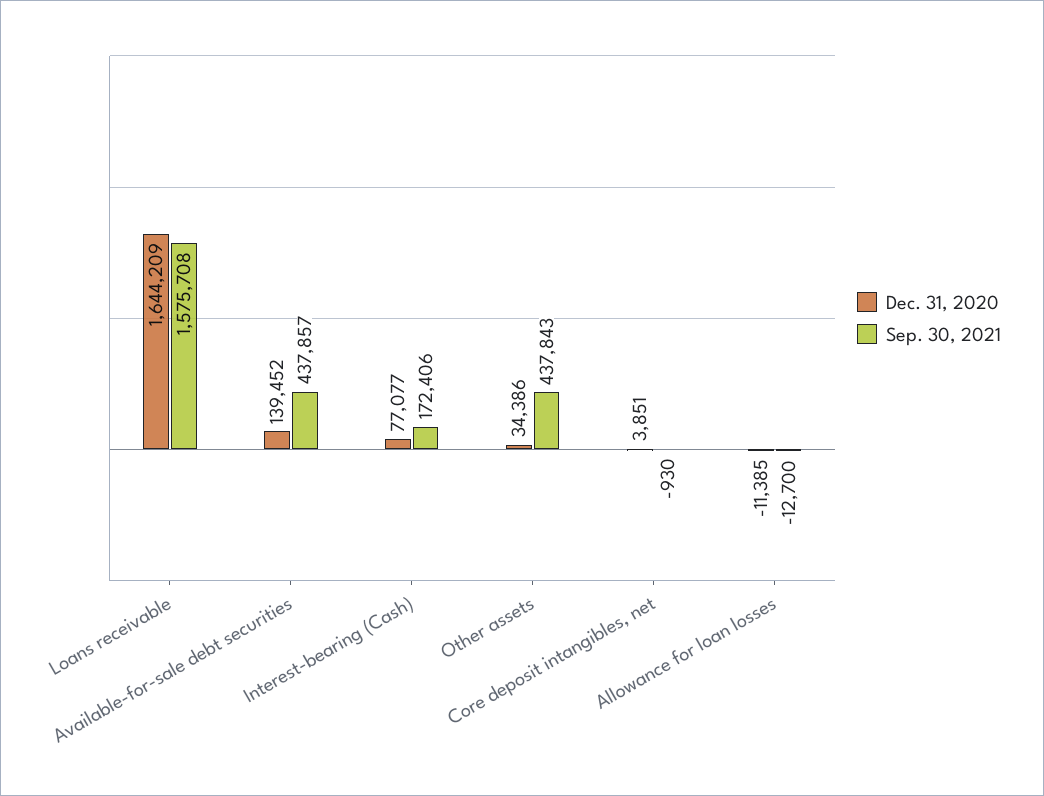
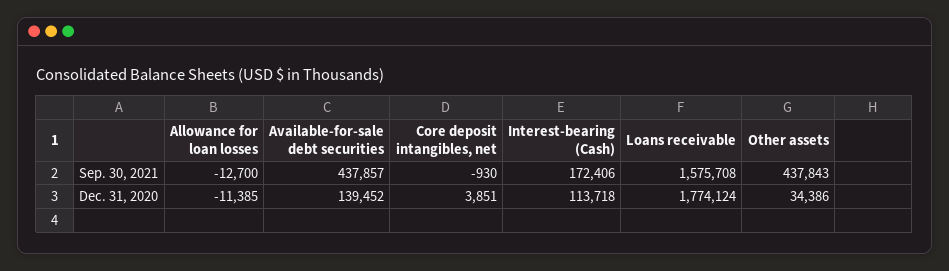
  {
    "Dec. 31, 2020": {
-     "Loans receivable": 1644209,
+     "Loans receivable": 1774124,
      "Available-for-sale debt securities": 139452,
-     "Interest-bearing (Cash)": 77077,
+     "Interest-bearing (Cash)": 113718,
      "Other assets": 34386,
      "Core deposit intangibles, net": 3851,
      "Allowance for loan losses": -11385
    },
    "Sep. 30, 2021": {
      "Loans receivable": 1575708,
      "Available-for-sale debt securities": 437857,
      "Interest-bearing (Cash)": 172406,
      "Other assets": 437843,
      "Core deposit intangibles, net": -930,
      "Allowance for loan losses": -12700
    }
  }

